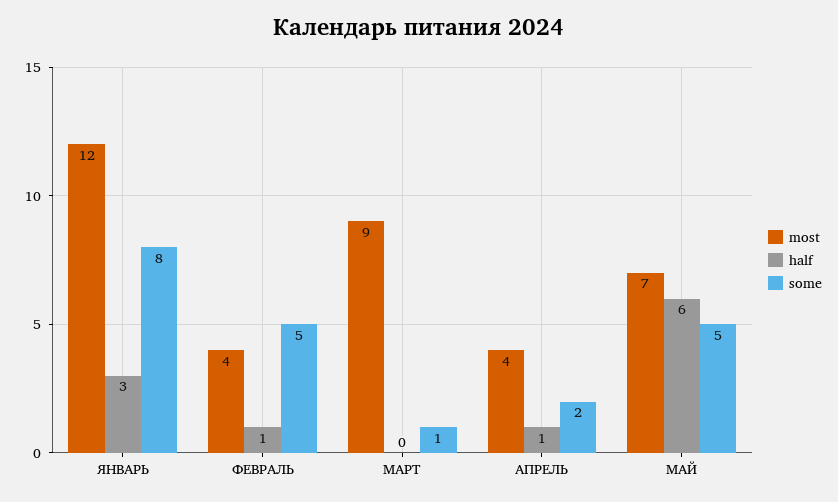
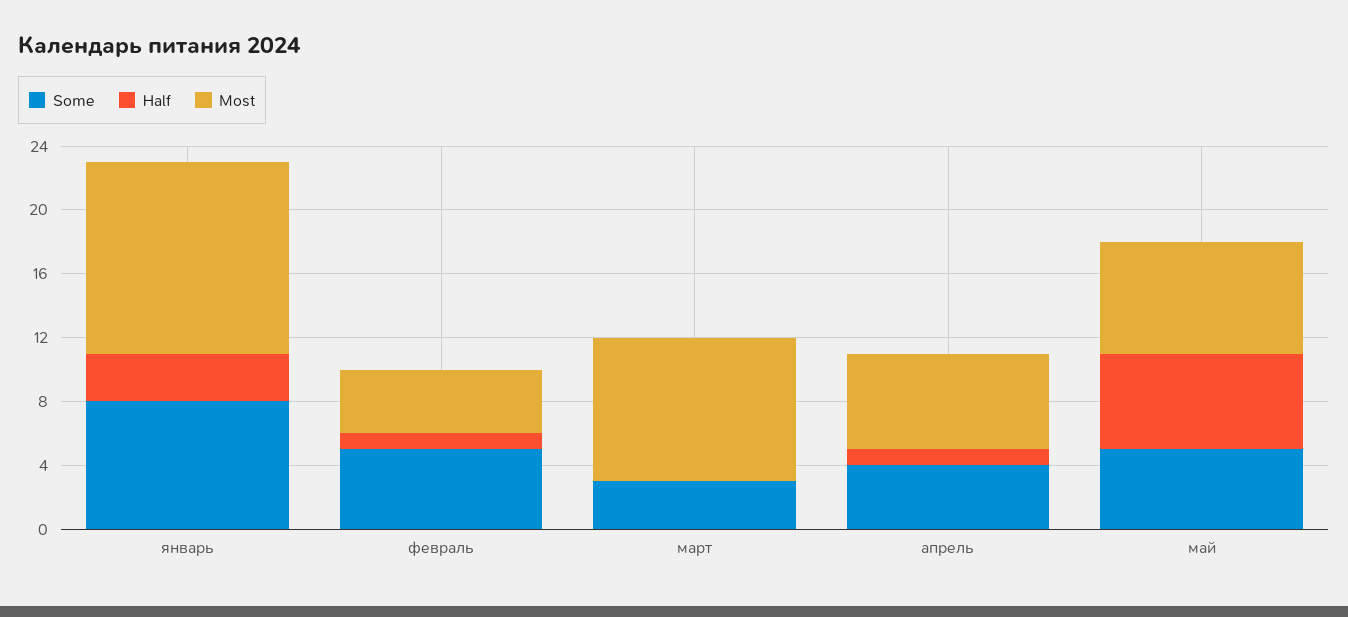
  {
    "most": {
      "ЯНВАРЬ": 12,
      "ФЕВРАЛЬ": 4,
      "МАРТ": 9,
-     "АПРЕЛЬ": 4,
+     "АПРЕЛЬ": 6,
      "МАЙ": 7
    },
    "half": {
      "ЯНВАРЬ": 3,
      "ФЕВРАЛЬ": 1,
      "МАРТ": 0,
      "АПРЕЛЬ": 1,
      "МАЙ": 6
    },
    "some": {
      "ЯНВАРЬ": 8,
      "ФЕВРАЛЬ": 5,
-     "МАРТ": 1,
+     "МАРТ": 3,
-     "АПРЕЛЬ": 2,
+     "АПРЕЛЬ": 4,
      "МАЙ": 5
    }
  }

